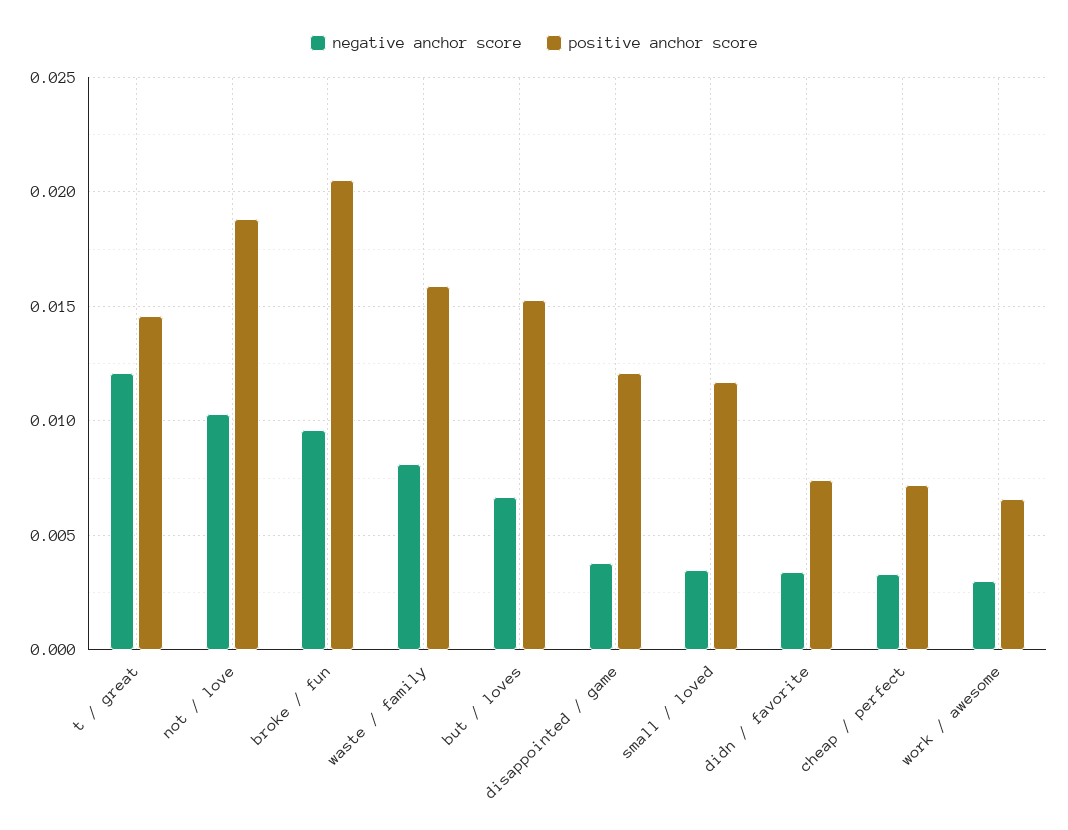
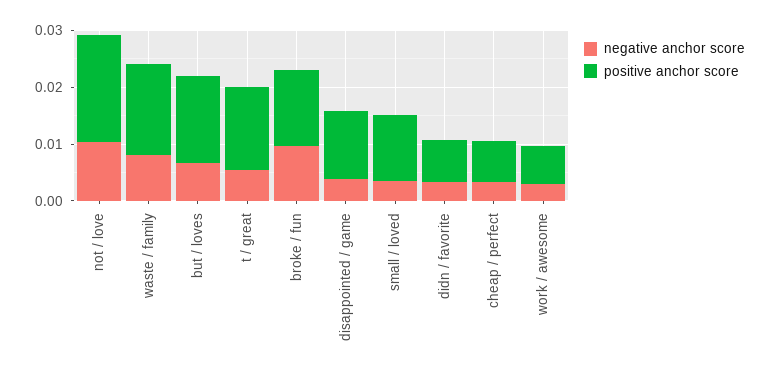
  {
    "negative anchor score": {
-     "t / great": 0.012,
+     "t / great": 0.006,
      "not / love": 0.0105,
      "broke / fun": 0.0095,
      "waste / family": 0.008,
      "but / loves": 0.0065,
      "disappointed / game": 0.004,
      "small / loved": 0.0035,
      "didn / favorite": 0.0035,
      "cheap / perfect": 0.0035,
      "work / awesome": 0.003
    },
    "positive anchor score": {
      "t / great": 0.0145,
      "not / love": 0.019,
-     "broke / fun": 0.0205,
+     "broke / fun": 0.014,
      "waste / family": 0.016,
      "but / loves": 0.0155,
      "disappointed / game": 0.012,
      "small / loved": 0.0115,
      "didn / favorite": 0.0075,
      "cheap / perfect": 0.007,
      "work / awesome": 0.0065
    }
  }

